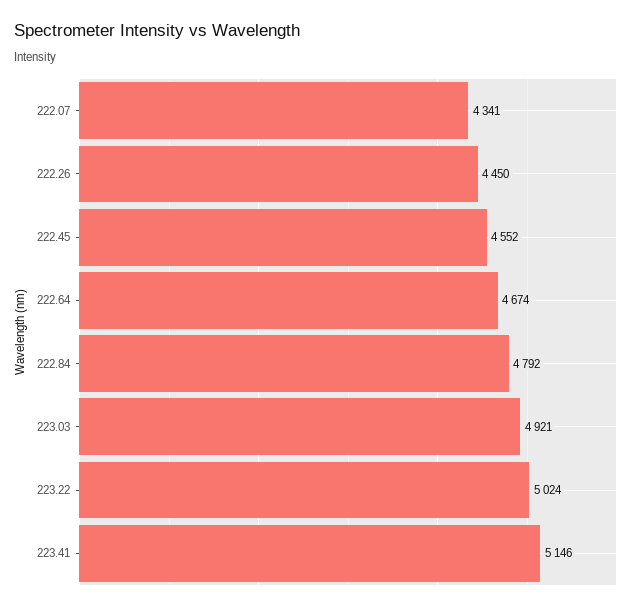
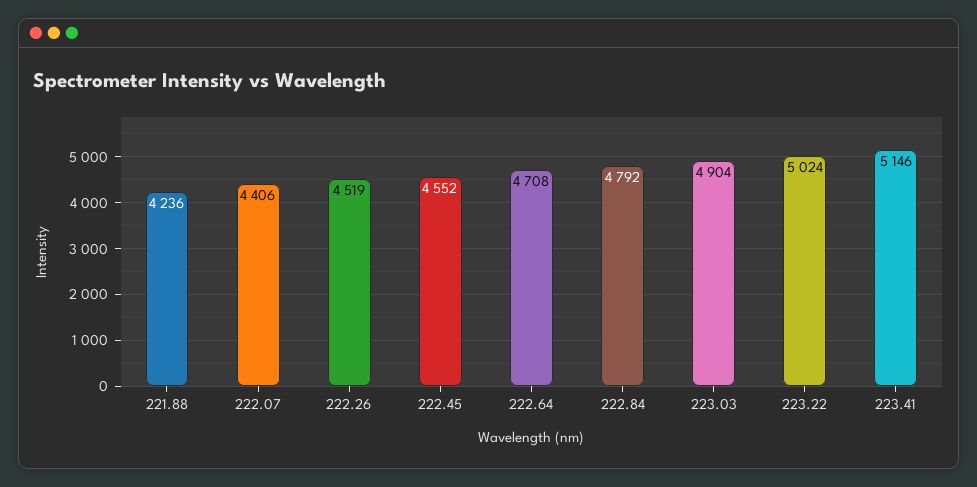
  {
-   "222.07": 4341,
+   "222.07": 4406,
-   "222.26": 4450,
+   "222.26": 4519,
    "222.45": 4552,
-   "222.64": 4674,
+   "222.64": 4708,
    "222.84": 4792,
-   "223.03": 4921,
+   "223.03": 4904,
    "223.22": 5024,
-   "223.41": 5146
+   "223.41": 5146,
+   "221.88": 4236
  }

